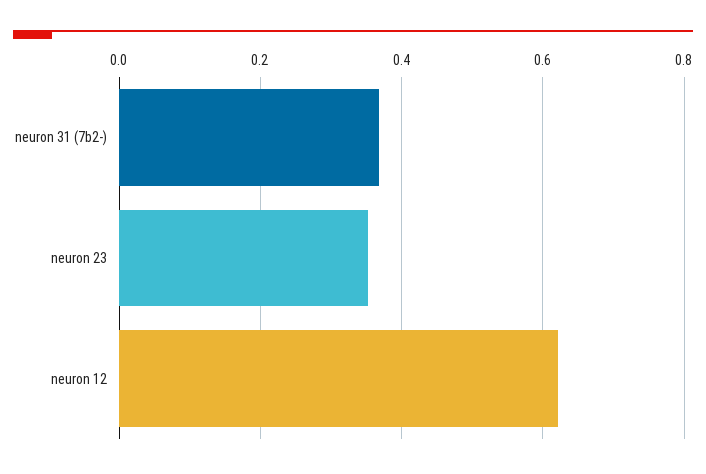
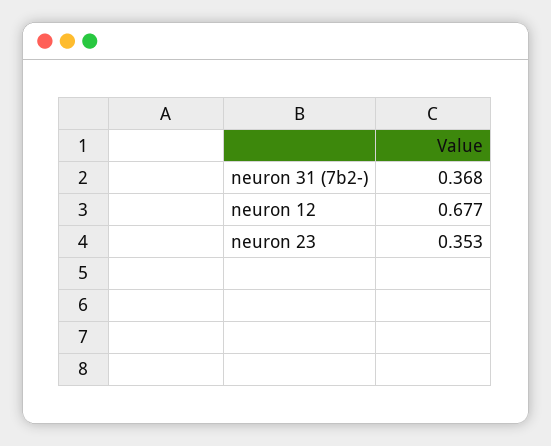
  {
    "neuron 31 (7b2-)": 0.368,
    "neuron 23": 0.353,
-   "neuron 12": 0.62
+   "neuron 12": 0.677
  }

